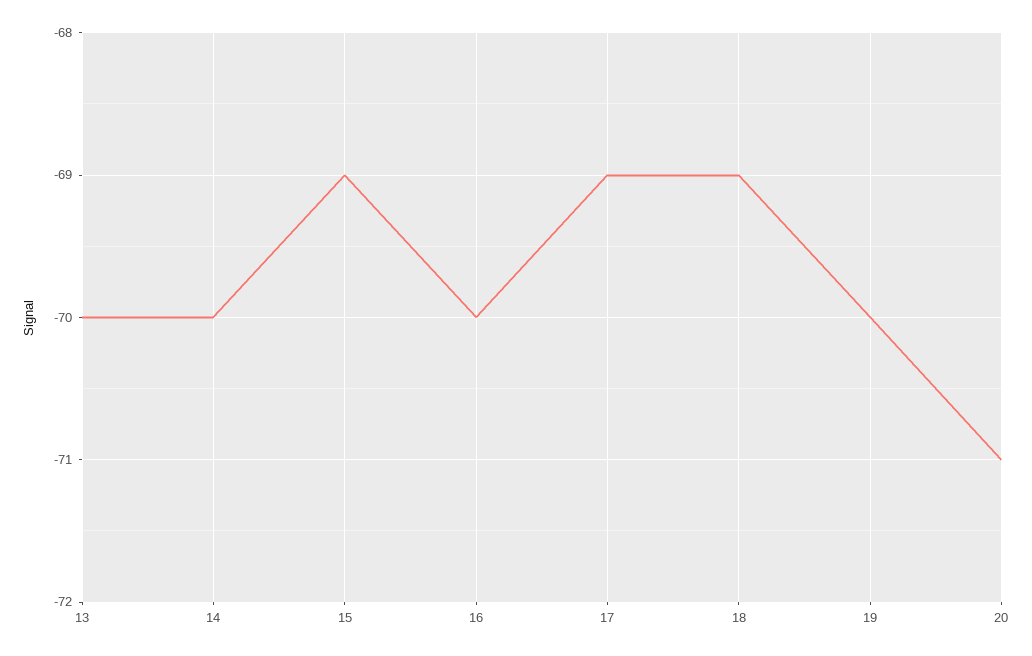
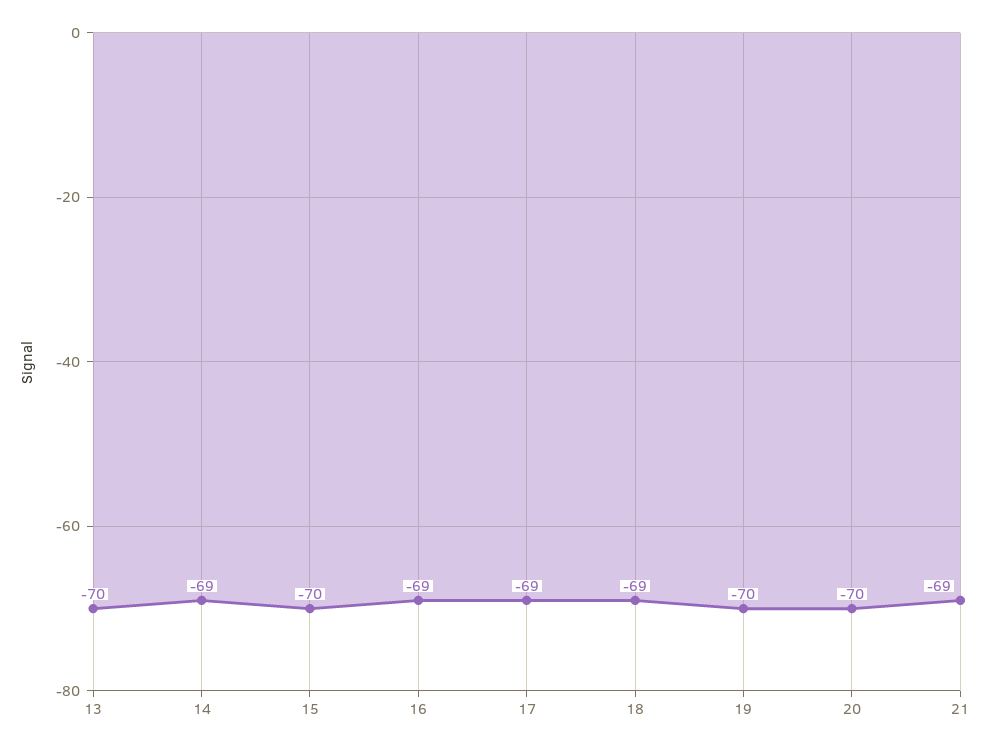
  {
    "13": -70,
-   "14": -70,
+   "14": -69,
-   "15": -69,
+   "15": -70,
-   "16": -70,
+   "16": -69,
    "17": -69,
    "18": -69,
    "19": -70,
-   "20": -71
+   "20": -70,
+   "21": -69
  }

